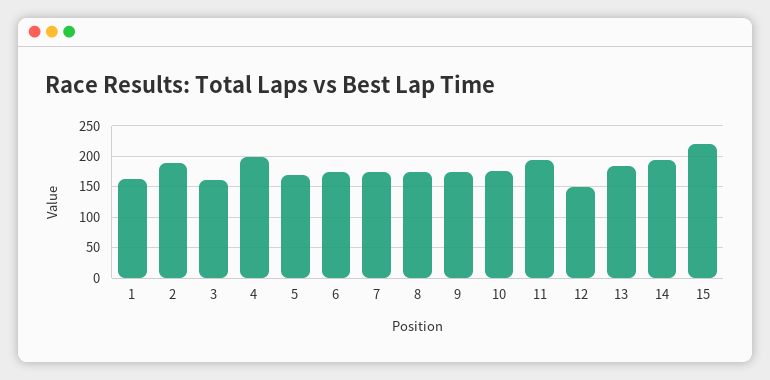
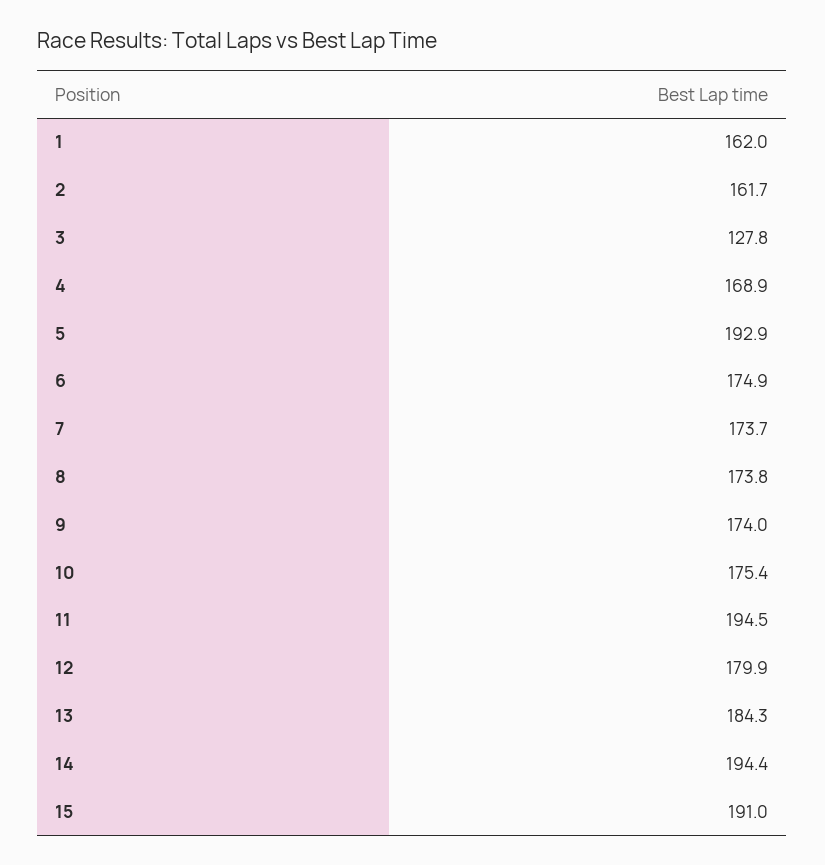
  {
    "1": 162,
-   "2": 190,
+   "2": 161.7,
-   "3": 160,
+   "3": 127.8,
-   "4": 200,
+   "4": 168.9,
-   "5": 170,
+   "5": 192.9,
    "6": 174.9,
    "7": 173.7,
    "8": 173.8,
    "9": 174,
    "10": 175.4,
    "11": 194.5,
-   "12": 150,
+   "12": 179.9,
    "13": 184.3,
    "14": 194.4,
-   "15": 220
+   "15": 191
  }

